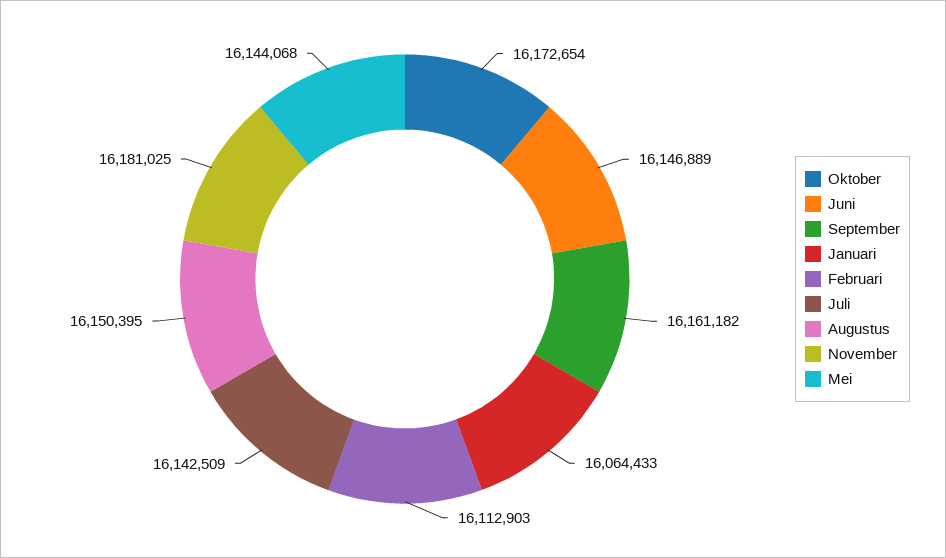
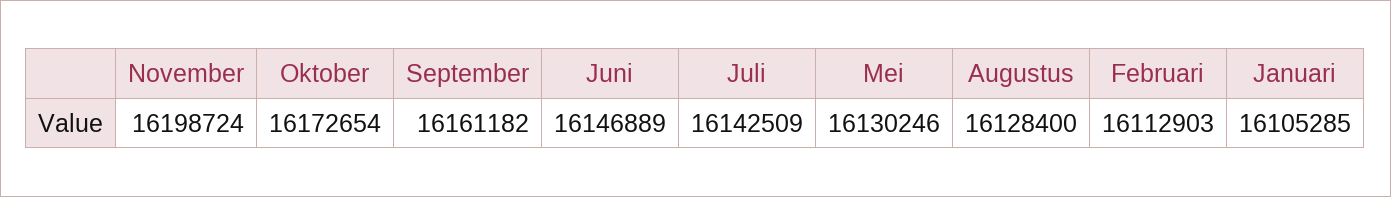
  {
    "Oktober": 16172654,
    "Juni": 16146889,
    "September": 16161182,
-   "Januari": 16064433,
+   "Januari": 16105285,
    "Februari": 16112903,
    "Juli": 16142509,
-   "Augustus": 16150395,
+   "Augustus": 16128400,
-   "November": 16181025,
+   "November": 16198724,
-   "Mei": 16144068
+   "Mei": 16130246
  }

